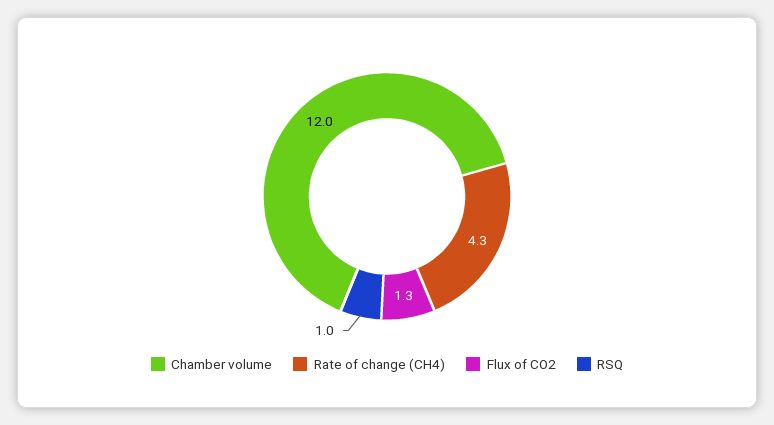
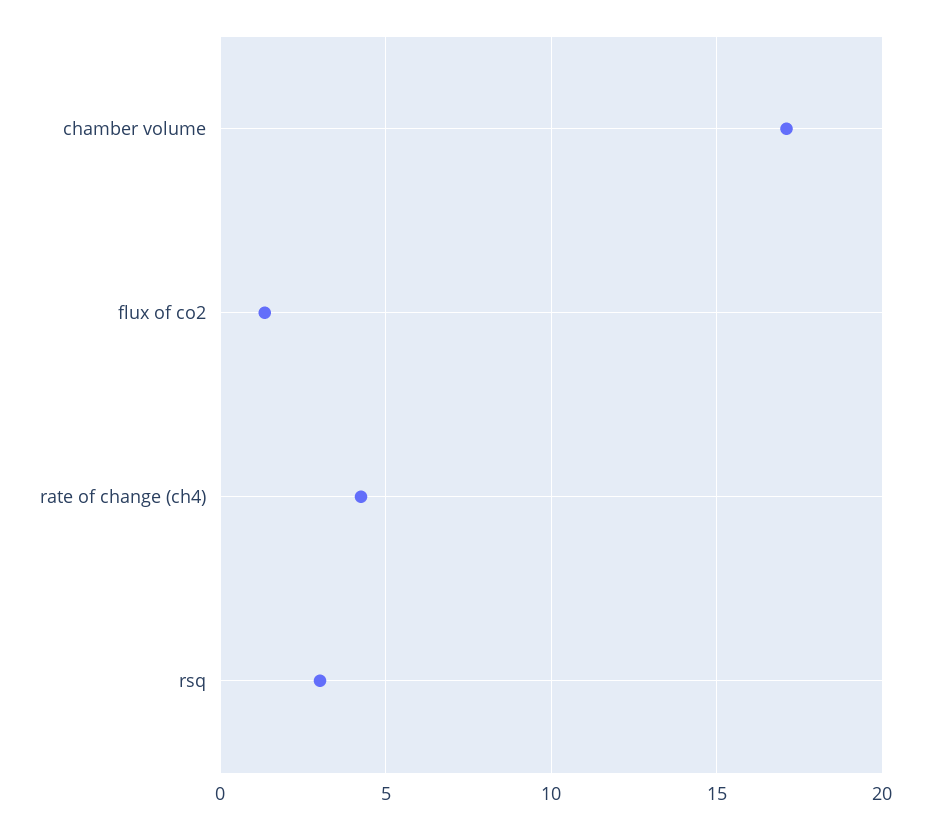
  {
-   "Chamber volume": 12,
+   "Chamber volume": 17,
    "Rate of change (CH4)": 4.3,
    "Flux of CO2": 1.3,
-   "RSQ": 1
+   "RSQ": 3
  }

